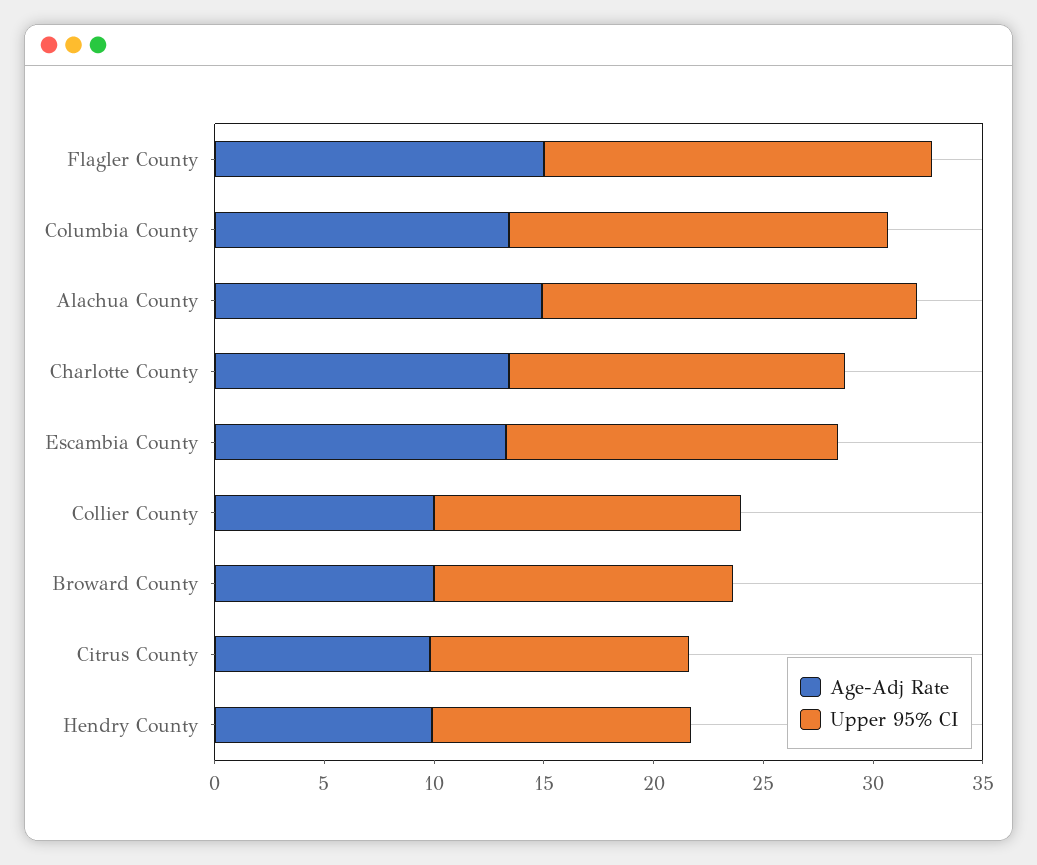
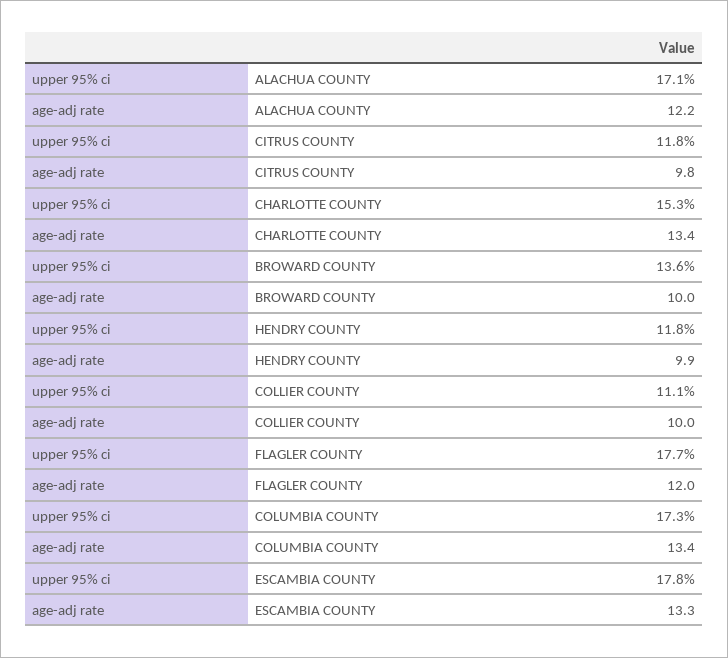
  {
    "Age-Adj Rate": {
-     "Flagler County": 15,
+     "Flagler County": 12,
      "Columbia County": 13.4,
-     "Alachua County": 15,
+     "Alachua County": 12.2,
      "Charlotte County": 13.4,
      "Escambia County": 13.3,
      "Collier County": 10,
      "Broward County": 10,
      "Citrus County": 9.8,
      "Hendry County": 9.9
    },
    "Upper 95% CI": {
      "Flagler County": 17.7,
      "Columbia County": 17.3,
      "Alachua County": 17.1,
      "Charlotte County": 15.3,
-     "Escambia County": 15,
+     "Escambia County": 17.8,
-     "Collier County": 14,
+     "Collier County": 11.1,
      "Broward County": 13.6,
      "Citrus County": 11.8,
      "Hendry County": 11.8
    }
  }

